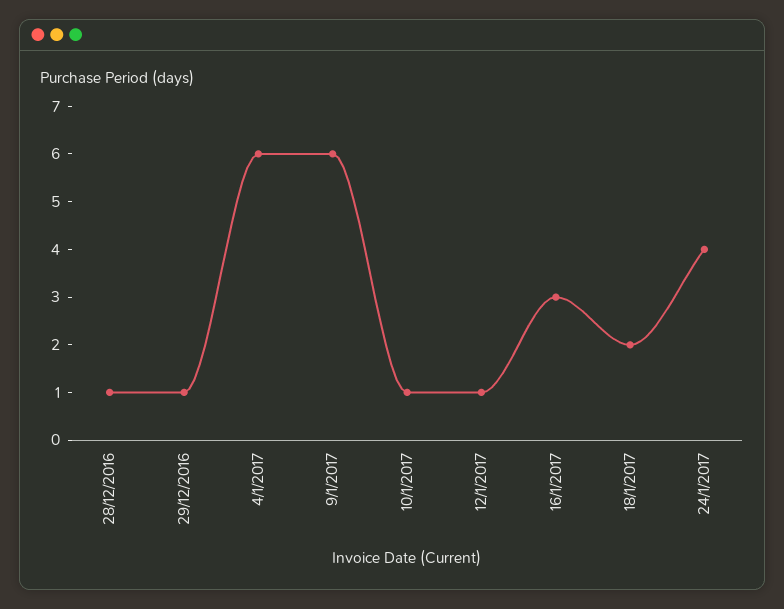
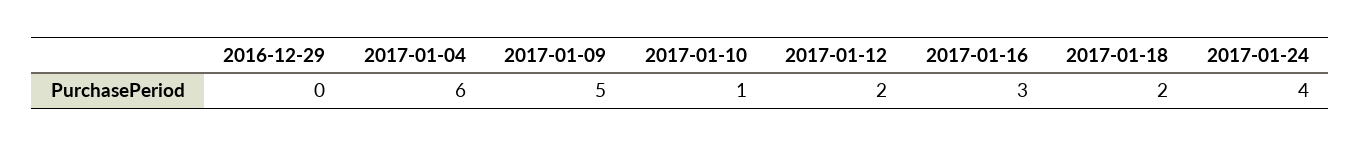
  {
-   "28/12/2016": 1,
-   "29/12/2016": 1,
+   "29/12/2016": 0,
    "4/1/2017": 6,
-   "9/1/2017": 6,
+   "9/1/2017": 5,
    "10/1/2017": 1,
-   "12/1/2017": 1,
+   "12/1/2017": 2,
    "16/1/2017": 3,
    "18/1/2017": 2,
    "24/1/2017": 4
  }

